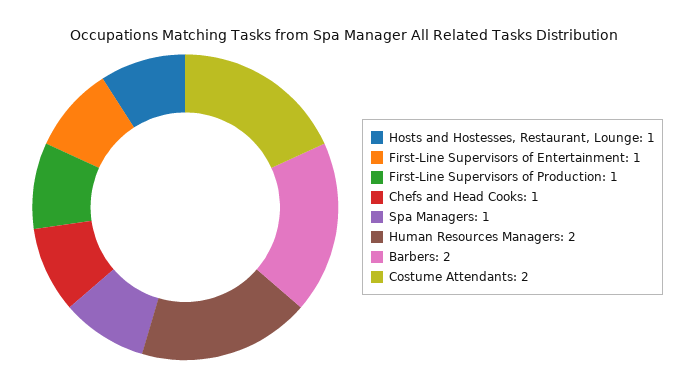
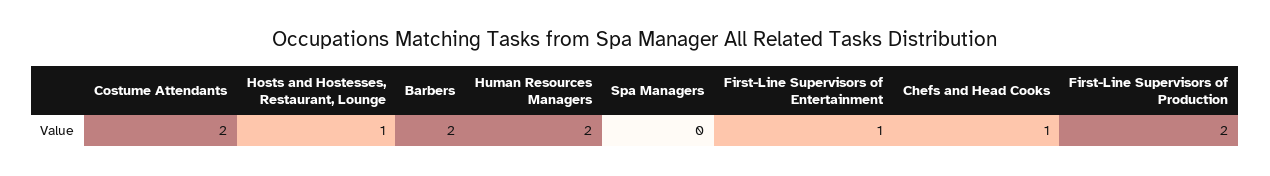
  {
    "Hosts and Hostesses, Restaurant, Lounge": 1,
    "First-Line Supervisors of Entertainment": 1,
-   "First-Line Supervisors of Production": 1,
+   "First-Line Supervisors of Production": 2,
    "Chefs and Head Cooks": 1,
-   "Spa Managers": 1,
+   "Spa Managers": 0,
    "Human Resources Managers": 2,
    "Barbers": 2,
    "Costume Attendants": 2
  }

